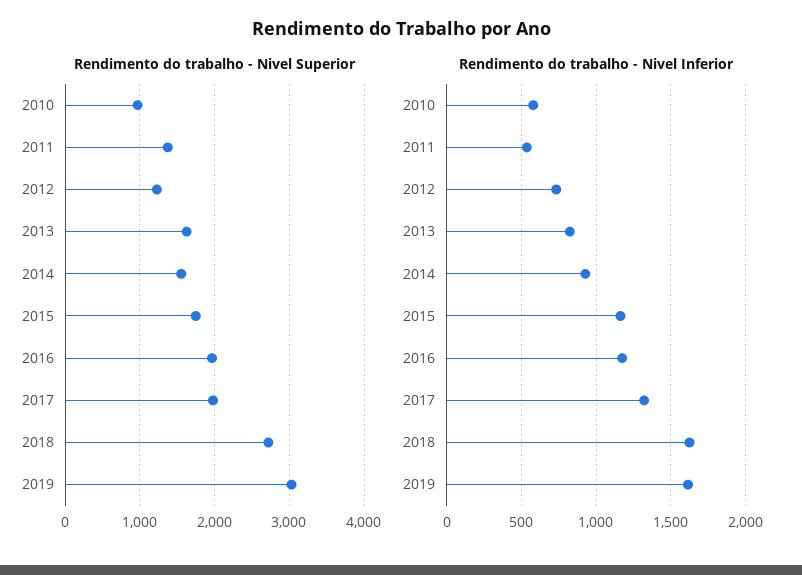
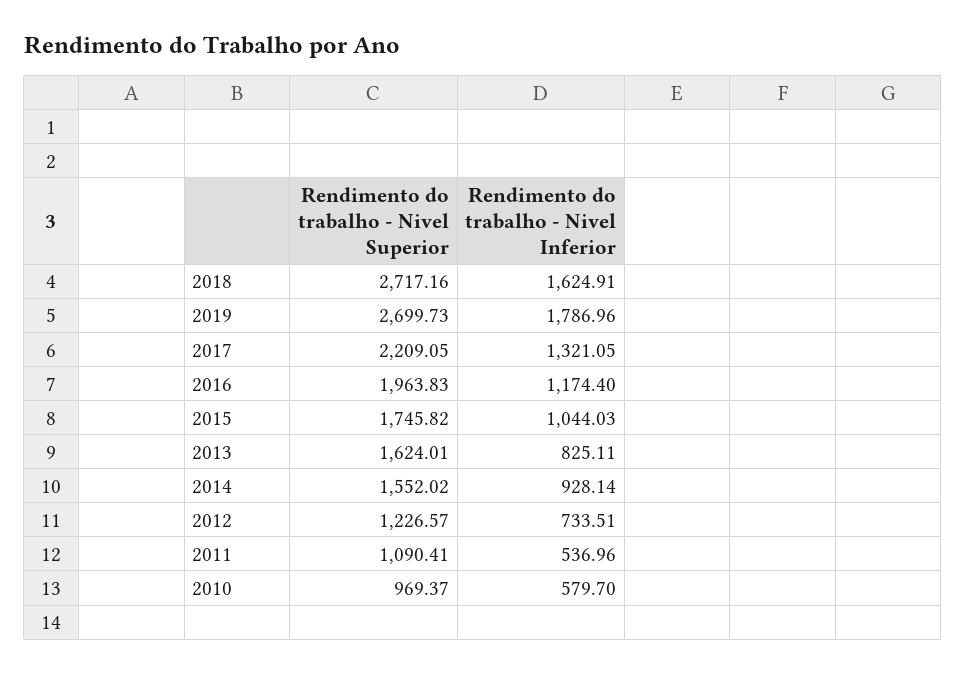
  {
    "Rendimento do trabalho - Nivel Superior": {
      "2010": 969.37,
-     "2011": 1400,
+     "2011": 1090.41,
      "2012": 1226.57,
      "2013": 1624.01,
      "2014": 1552.02,
      "2015": 1745.82,
      "2016": 1963.83,
-     "2017": 2000,
+     "2017": 2209.05,
      "2018": 2717.16,
-     "2019": 3000
+     "2019": 2699.73
    },
    "Rendimento do trabalho - Nivel Inferior": {
      "2010": 579.7,
      "2011": 536.96,
      "2012": 733.51,
      "2013": 825.11,
      "2014": 928.14,
-     "2015": 1150,
+     "2015": 1044.03,
      "2016": 1174.4,
      "2017": 1321.05,
      "2018": 1624.91,
-     "2019": 1600
+     "2019": 1786.96
    }
  }

